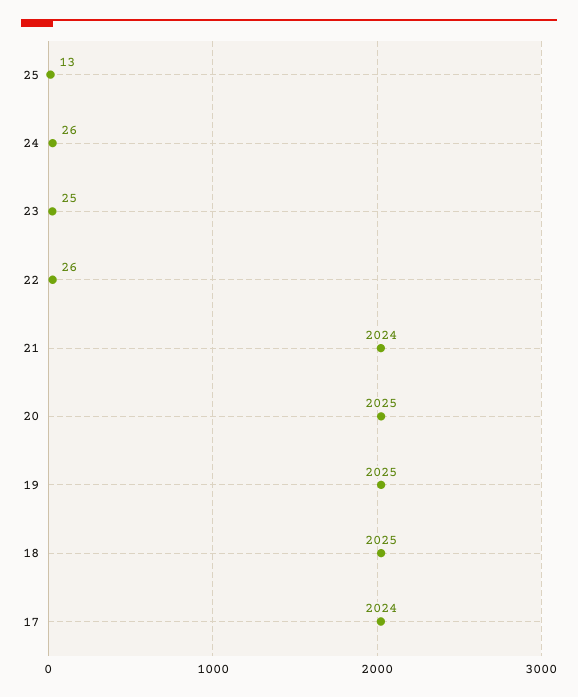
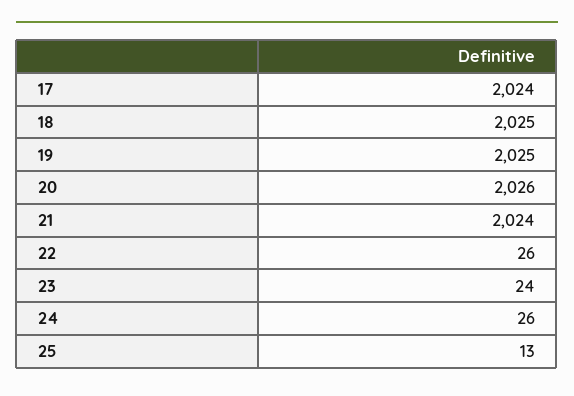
  {
    "25": 13,
    "24": 26,
-   "23": 25,
+   "23": 24,
    "22": 26,
    "21": 2024,
-   "20": 2025,
+   "20": 2026,
    "19": 2025,
    "18": 2025,
    "17": 2024
  }

